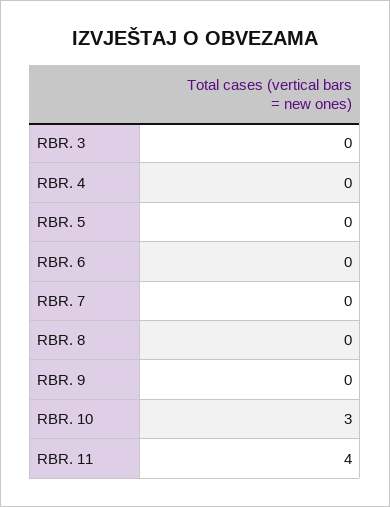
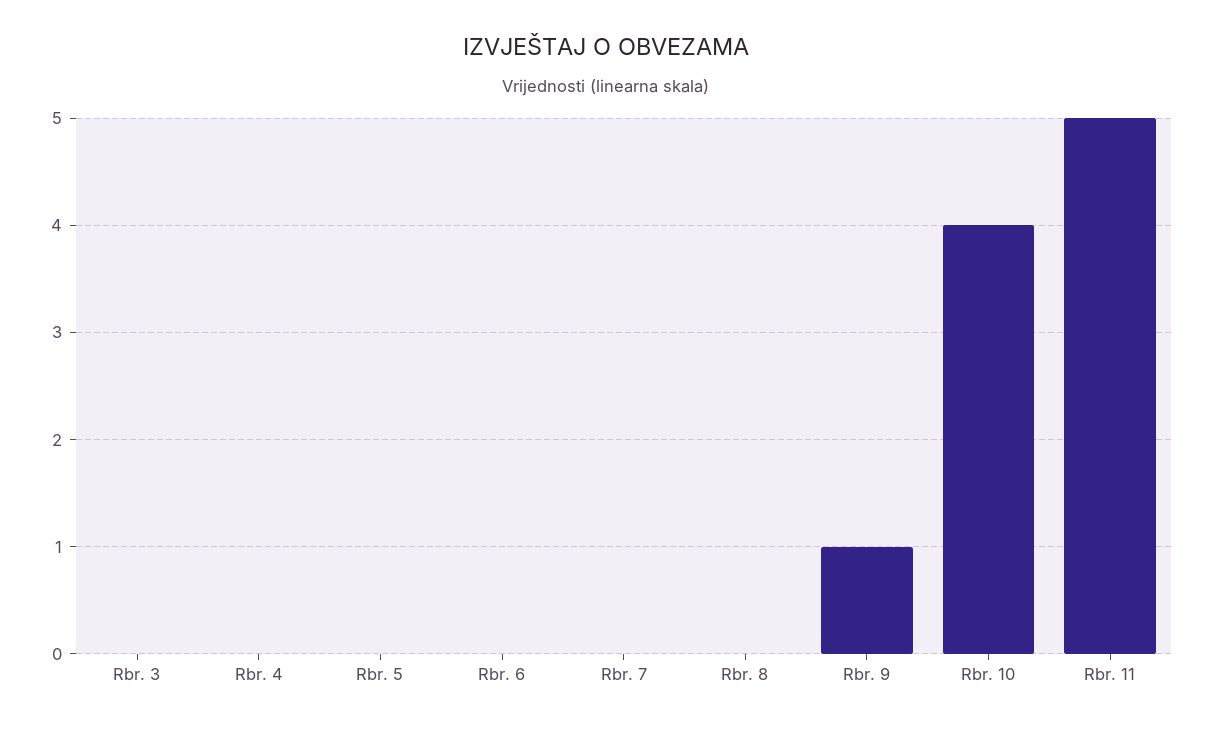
  {
    "RBR. 3": 0,
    "RBR. 4": 0,
    "RBR. 5": 0,
    "RBR. 6": 0,
    "RBR. 7": 0,
    "RBR. 8": 0,
-   "RBR. 9": 0,
+   "RBR. 9": 1,
-   "RBR. 10": 3,
+   "RBR. 10": 4,
-   "RBR. 11": 4
+   "RBR. 11": 5
  }

